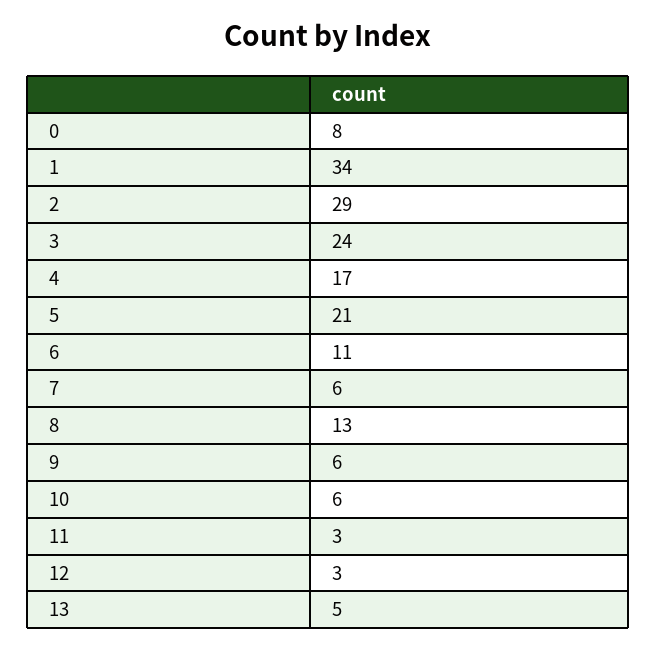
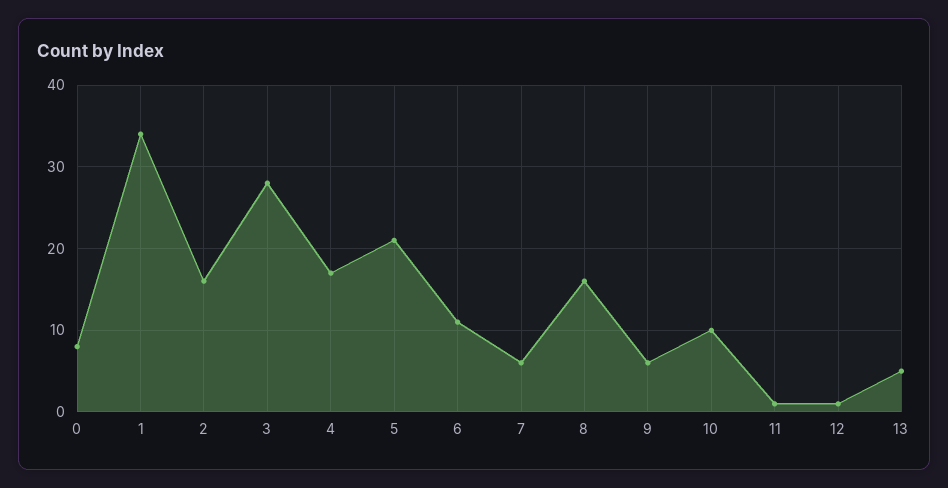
  {
    "0": 8,
    "1": 34,
-   "2": 29,
+   "2": 16,
-   "3": 24,
+   "3": 28,
    "4": 17,
    "5": 21,
    "6": 11,
    "7": 6,
-   "8": 13,
+   "8": 16,
    "9": 6,
-   "10": 6,
+   "10": 10,
-   "11": 3,
+   "11": 1,
-   "12": 3,
+   "12": 1,
    "13": 5
  }

